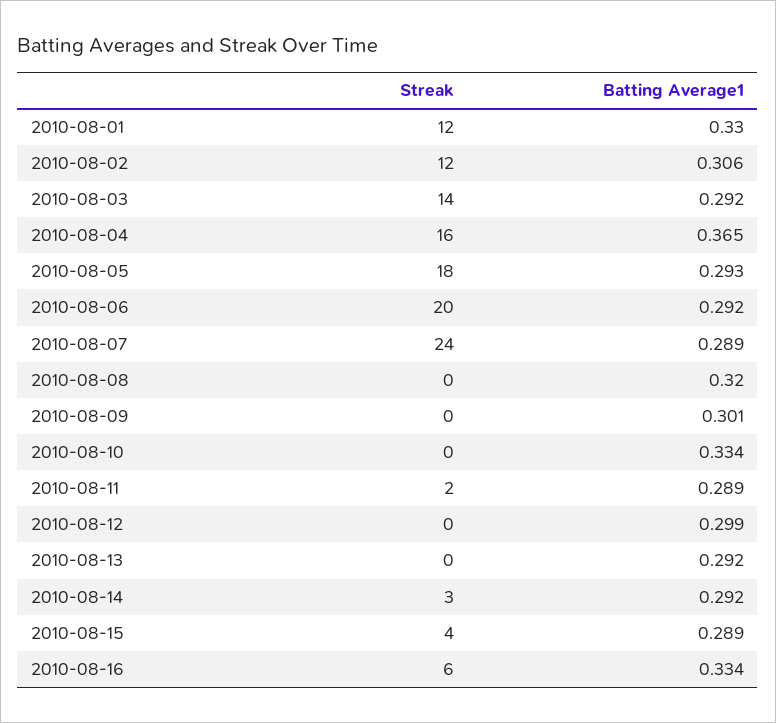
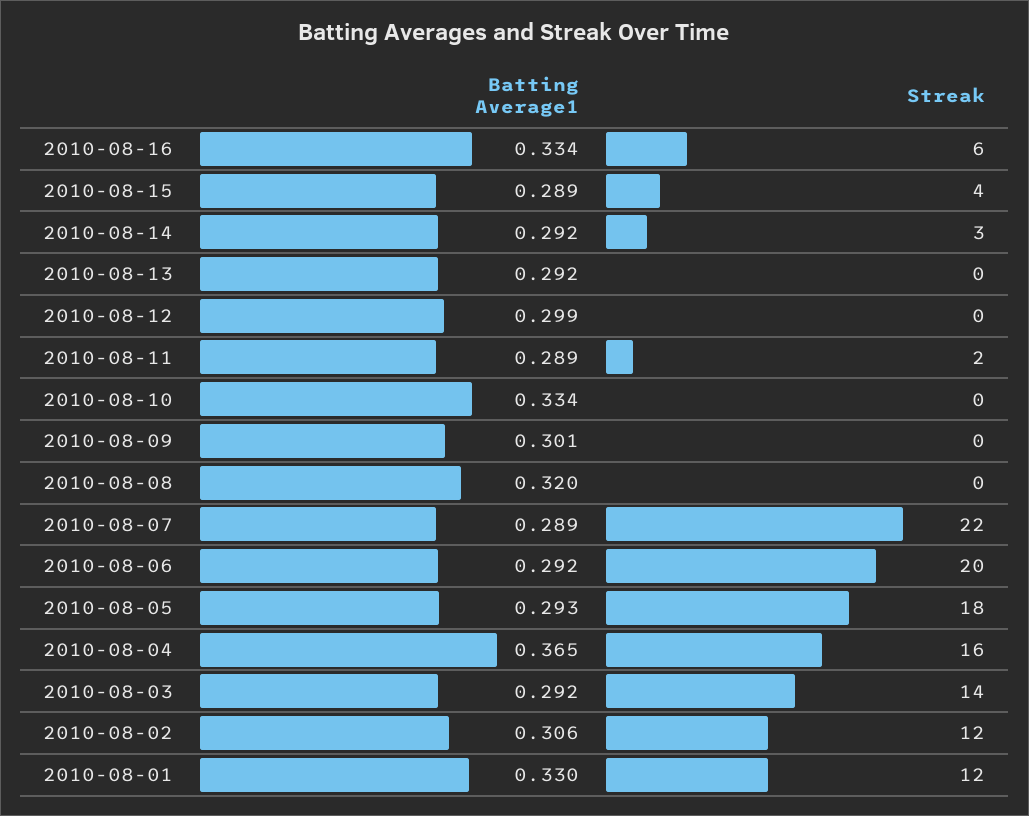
  {
    "Streak": {
      "2010-08-01": 12,
      "2010-08-02": 12,
      "2010-08-03": 14,
      "2010-08-04": 16,
      "2010-08-05": 18,
      "2010-08-06": 20,
-     "2010-08-07": 24,
+     "2010-08-07": 22,
      "2010-08-08": 0,
      "2010-08-09": 0,
      "2010-08-10": 0,
      "2010-08-11": 2,
      "2010-08-12": 0,
      "2010-08-13": 0,
      "2010-08-14": 3,
      "2010-08-15": 4,
      "2010-08-16": 6
    },
    "Batting Average1": {
      "2010-08-01": 0.33,
      "2010-08-02": 0.306,
      "2010-08-03": 0.292,
      "2010-08-04": 0.365,
      "2010-08-05": 0.293,
      "2010-08-06": 0.292,
      "2010-08-07": 0.289,
      "2010-08-08": 0.32,
      "2010-08-09": 0.301,
      "2010-08-10": 0.334,
      "2010-08-11": 0.289,
      "2010-08-12": 0.299,
      "2010-08-13": 0.292,
      "2010-08-14": 0.292,
      "2010-08-15": 0.289,
      "2010-08-16": 0.334
    }
  }

